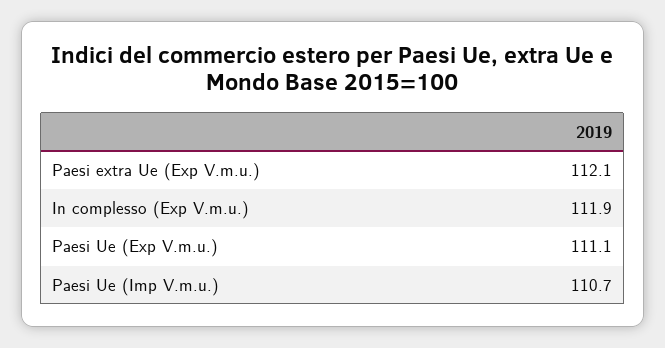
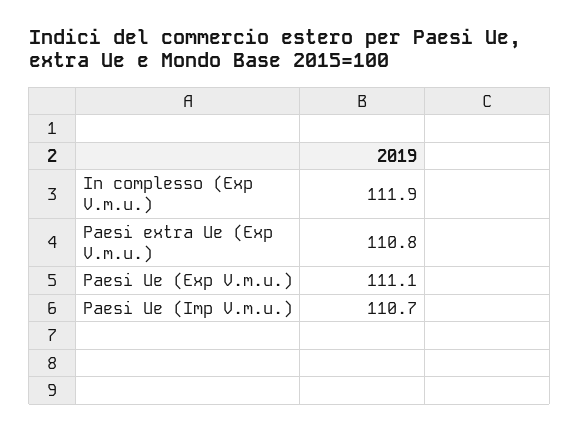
  {
-   "Paesi extra Ue (Exp V.m.u.)": 112.1,
+   "Paesi extra Ue (Exp V.m.u.)": 110.8,
    "In complesso (Exp V.m.u.)": 111.9,
    "Paesi Ue (Exp V.m.u.)": 111.1,
    "Paesi Ue (Imp V.m.u.)": 110.7
  }

